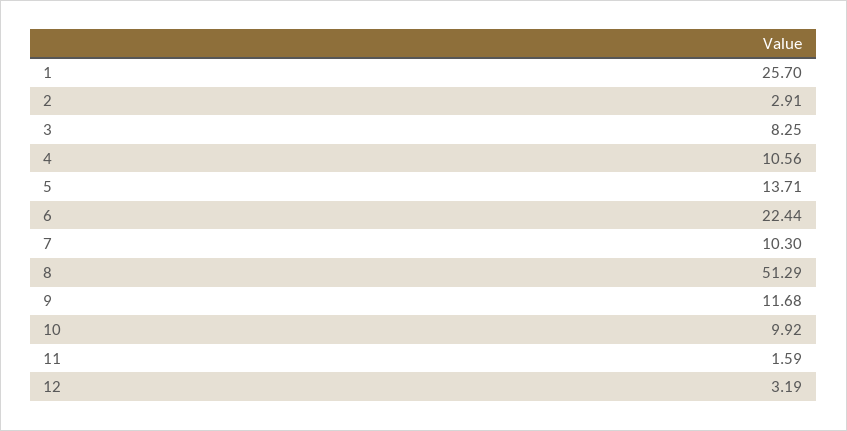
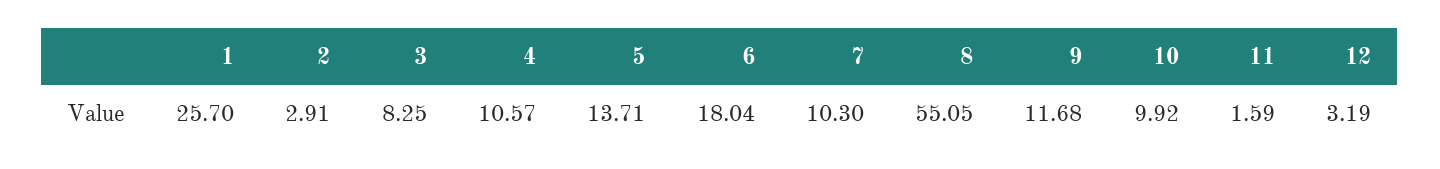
  {
    "1": 25.7,
    "2": 2.91,
    "3": 8.25,
-   "4": 10.56,
+   "4": 10.57,
    "5": 13.71,
-   "6": 22.44,
+   "6": 18.04,
    "7": 10.3,
-   "8": 51.29,
+   "8": 55.05,
    "9": 11.68,
    "10": 9.92,
    "11": 1.59,
    "12": 3.19
  }

